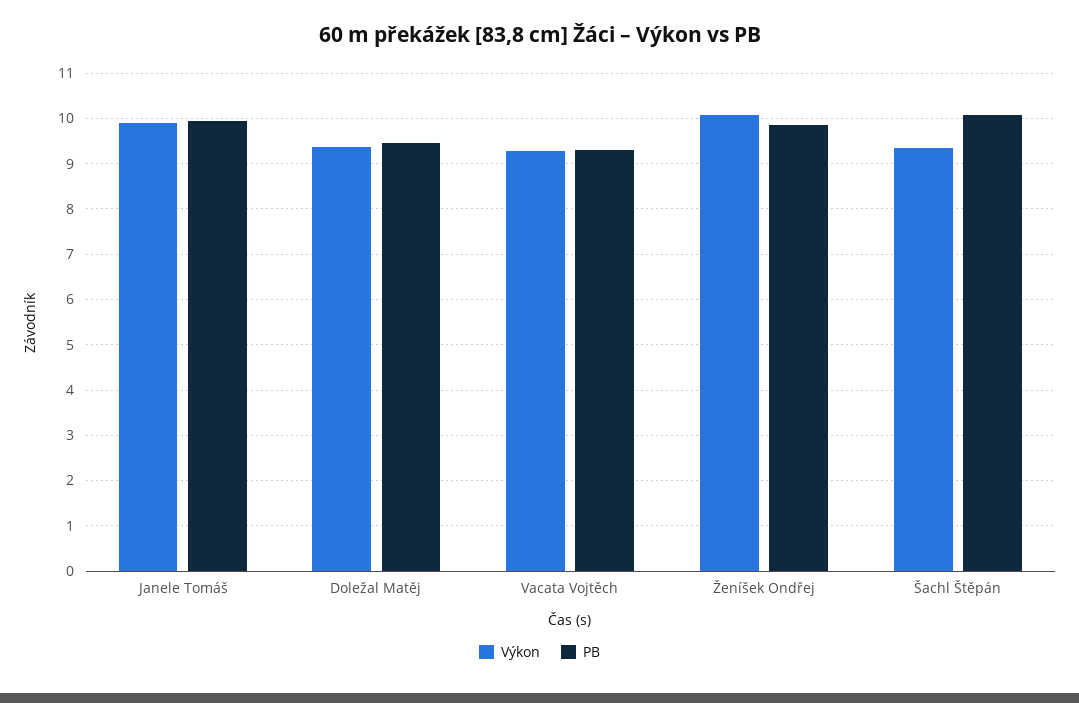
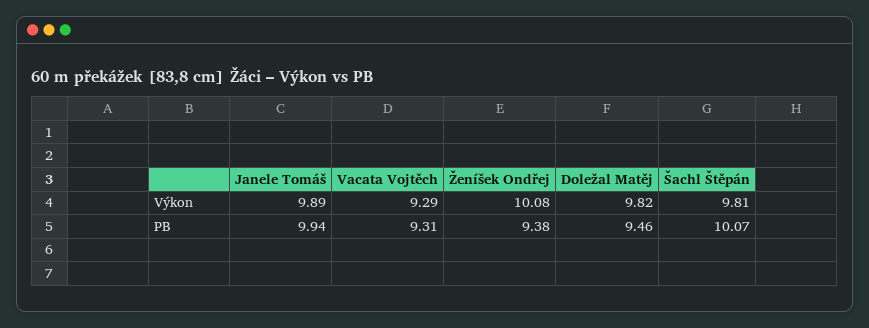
  {
    "Výkon": {
      "Janele Tomáš": 9.89,
-     "Doležal Matěj": 9.4,
+     "Doležal Matěj": 9.82,
      "Vacata Vojtěch": 9.29,
      "Ženíšek Ondřej": 10.08,
-     "Šachl Štěpán": 9.4
+     "Šachl Štěpán": 9.81
    },
    "PB": {
      "Janele Tomáš": 9.94,
      "Doležal Matěj": 9.46,
      "Vacata Vojtěch": 9.31,
-     "Ženíšek Ondřej": 9.8,
+     "Ženíšek Ondřej": 9.38,
      "Šachl Štěpán": 10.07
    }
  }

